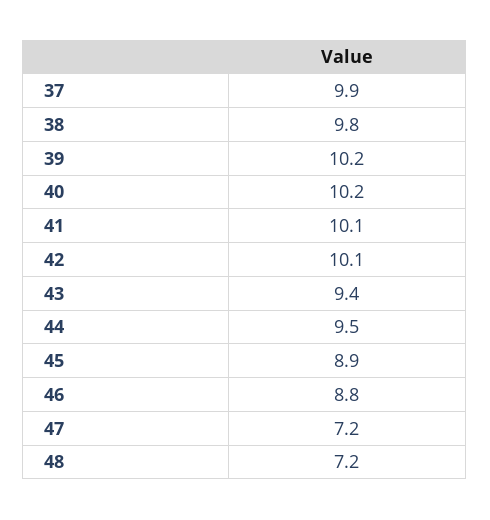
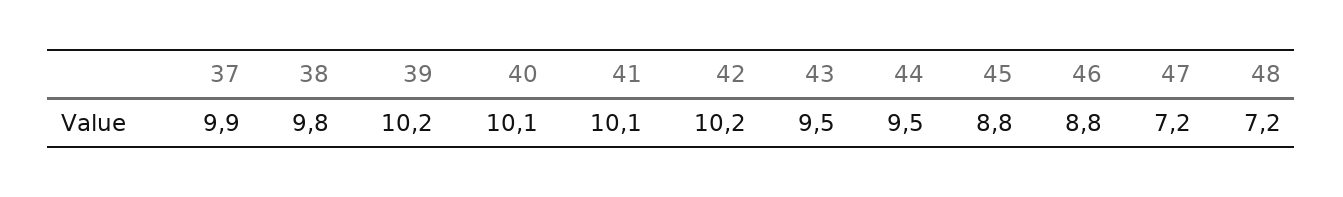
  {
    "37": 9.9,
    "38": 9.8,
    "39": 10.2,
-   "40": 10.2,
+   "40": 10.1,
    "41": 10.1,
-   "42": 10.1,
+   "42": 10.2,
-   "43": 9.4,
+   "43": 9.5,
    "44": 9.5,
-   "45": 8.9,
+   "45": 8.8,
    "46": 8.8,
    "47": 7.2,
    "48": 7.2
  }

